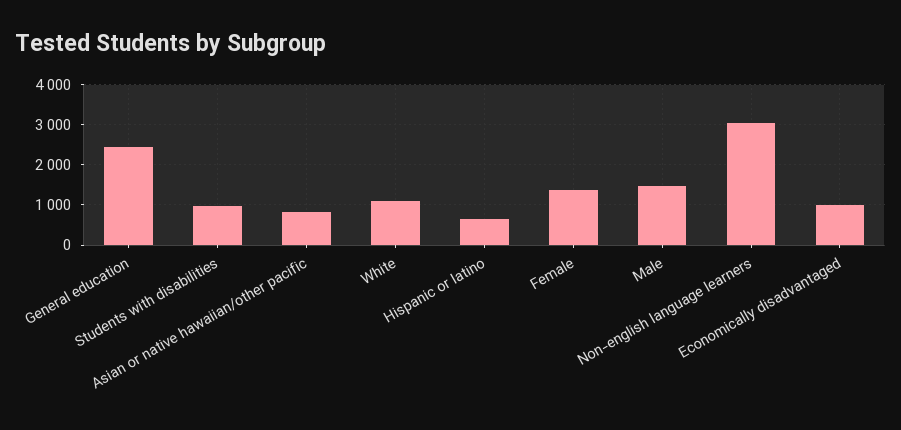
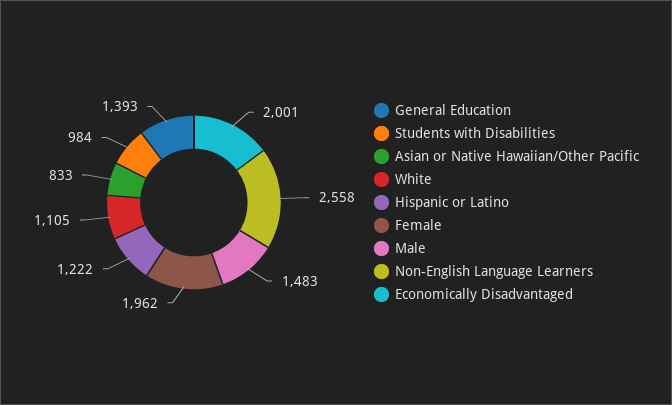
  {
-   "General education": 2400,
+   "General education": 1393,
    "Students with disabilities": 984,
    "Asian or native hawaiian/other pacific": 833,
    "White": 1105,
-   "Hispanic or latino": 600,
+   "Hispanic or latino": 1222,
-   "Female": 1400,
+   "Female": 1962,
    "Male": 1483,
-   "Non-english language learners": 3000,
+   "Non-english language learners": 2558,
-   "Economically disadvantaged": 1000
+   "Economically disadvantaged": 2001
  }

